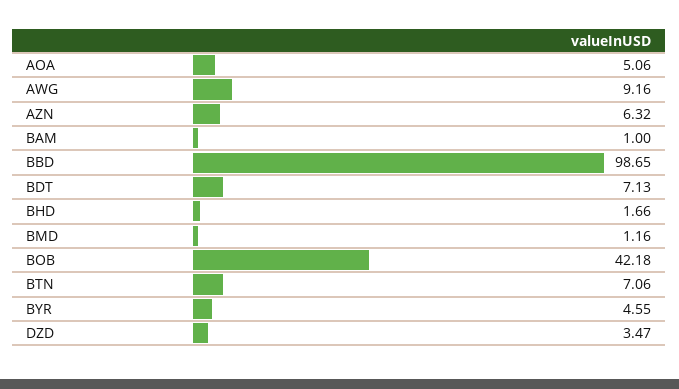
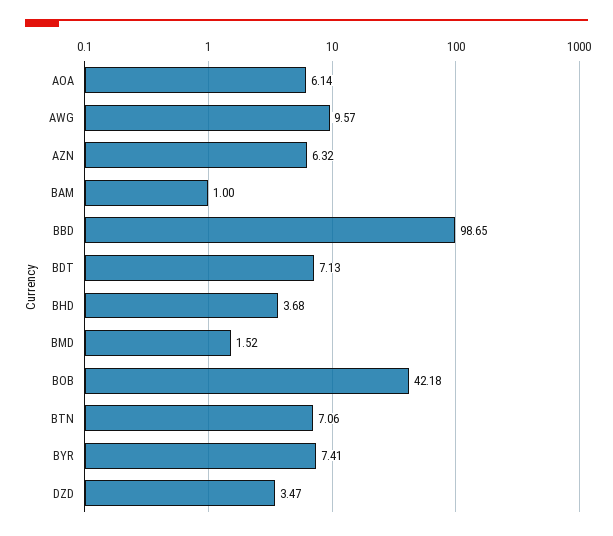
  {
-   "AOA": 5.06,
+   "AOA": 6.14,
-   "AWG": 9.16,
+   "AWG": 9.57,
    "AZN": 6.32,
    "BAM": 1,
    "BBD": 98.65,
    "BDT": 7.13,
-   "BHD": 1.66,
+   "BHD": 3.68,
-   "BMD": 1.16,
+   "BMD": 1.52,
    "BOB": 42.18,
    "BTN": 7.06,
-   "BYR": 4.55,
+   "BYR": 7.41,
    "DZD": 3.47
  }

